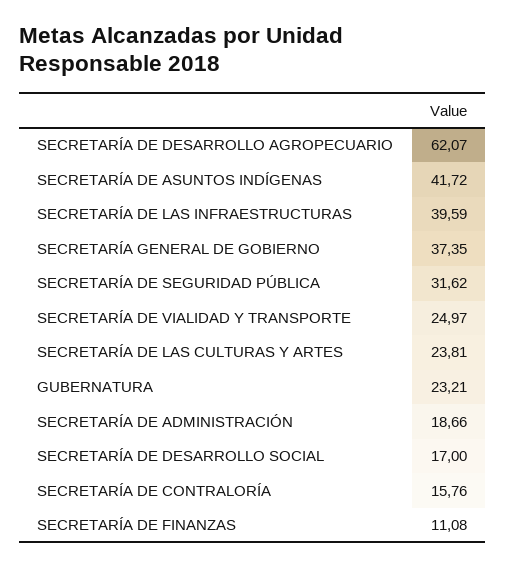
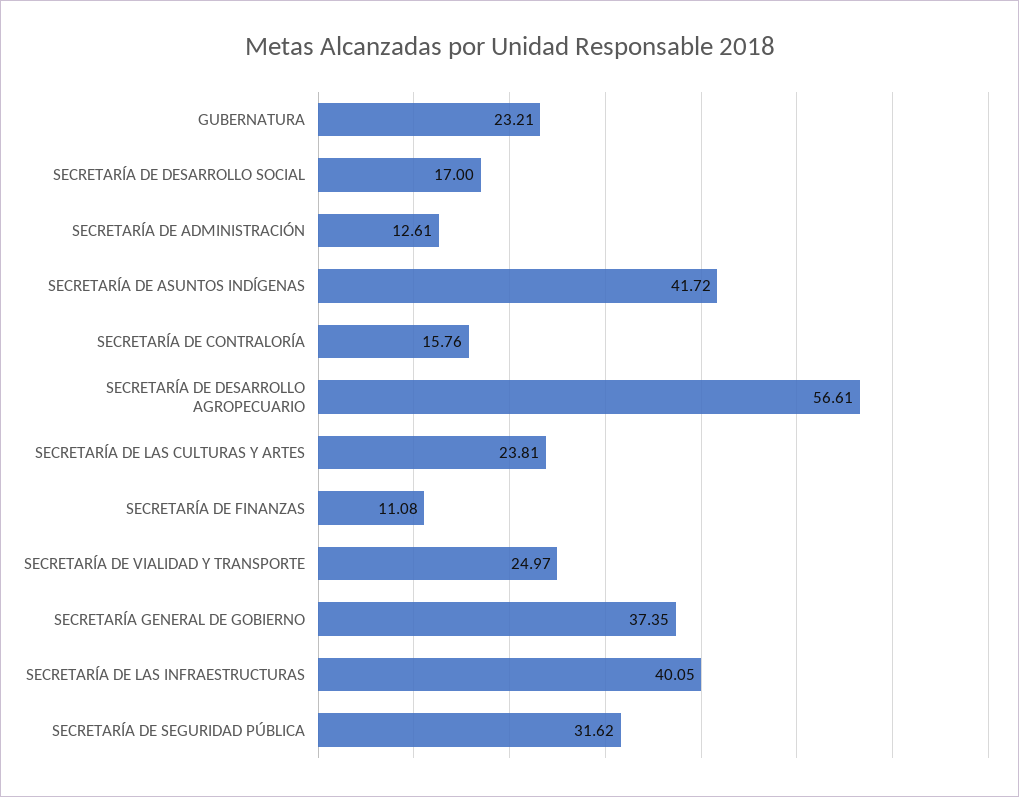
  {
-   "SECRETARÍA DE DESARROLLO AGROPECUARIO": 62.07,
+   "SECRETARÍA DE DESARROLLO AGROPECUARIO": 56.61,
    "SECRETARÍA DE ASUNTOS INDÍGENAS": 41.72,
-   "SECRETARÍA DE LAS INFRAESTRUCTURAS": 39.59,
+   "SECRETARÍA DE LAS INFRAESTRUCTURAS": 40.05,
    "SECRETARÍA GENERAL DE GOBIERNO": 37.35,
    "SECRETARÍA DE SEGURIDAD PÚBLICA": 31.62,
    "SECRETARÍA DE VIALIDAD Y TRANSPORTE": 24.97,
    "SECRETARÍA DE LAS CULTURAS Y ARTES": 23.81,
    "GUBERNATURA": 23.21,
-   "SECRETARÍA DE ADMINISTRACIÓN": 18.66,
+   "SECRETARÍA DE ADMINISTRACIÓN": 12.61,
    "SECRETARÍA DE DESARROLLO SOCIAL": 17,
    "SECRETARÍA DE CONTRALORÍA": 15.76,
    "SECRETARÍA DE FINANZAS": 11.08
  }

